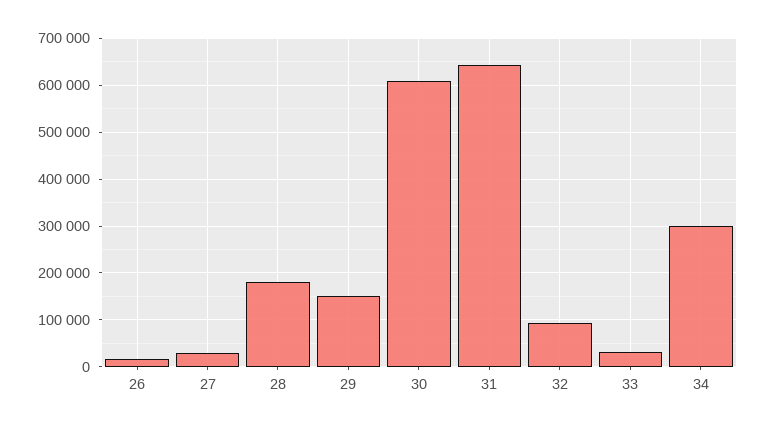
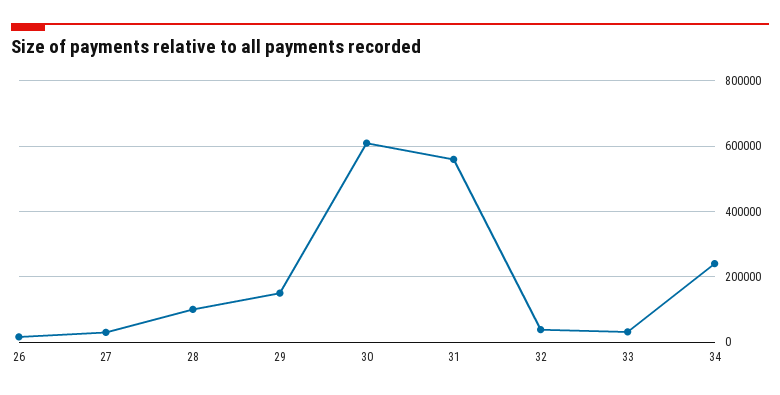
  {
    "26": 20000,
    "27": 20000,
-   "28": 180000,
+   "28": 100000,
    "29": 160000,
    "30": 600000,
-   "31": 640000,
+   "31": 560000,
-   "32": 100000,
+   "32": 40000,
    "33": 40000,
-   "34": 300000
+   "34": 240000
  }

